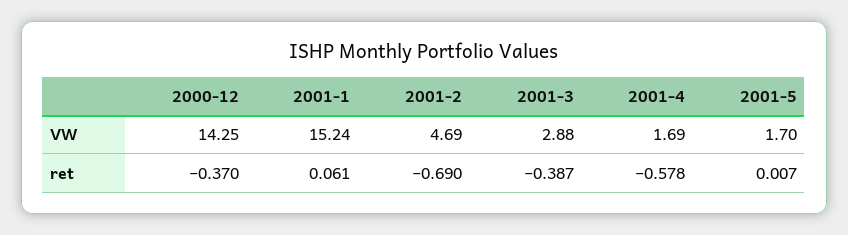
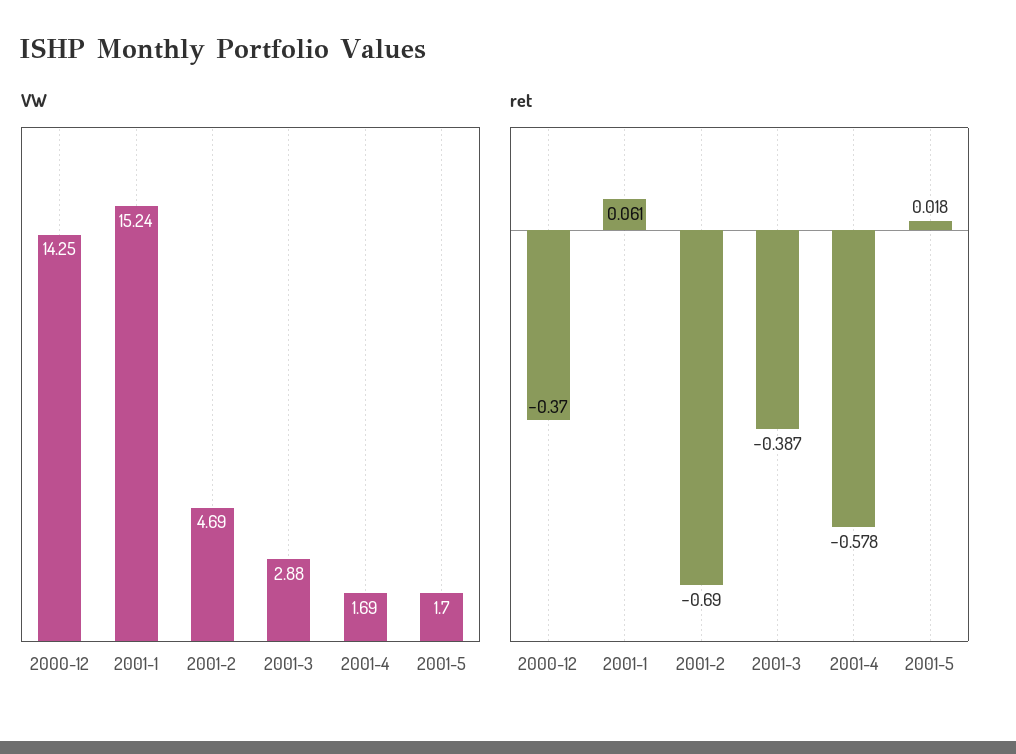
  {
    "VW": {
      "2000-12": 14.25,
      "2001-1": 15.24,
      "2001-2": 4.69,
      "2001-3": 2.88,
      "2001-4": 1.69,
      "2001-5": 1.7
    },
    "ret": {
      "2000-12": -0.37,
      "2001-1": 0.061,
      "2001-2": -0.69,
      "2001-3": -0.387,
      "2001-4": -0.578,
-     "2001-5": 0.007
+     "2001-5": 0.018
    }
  }

